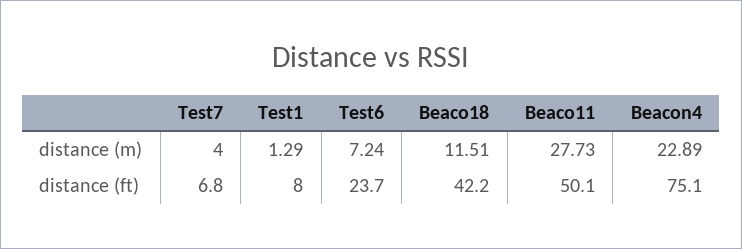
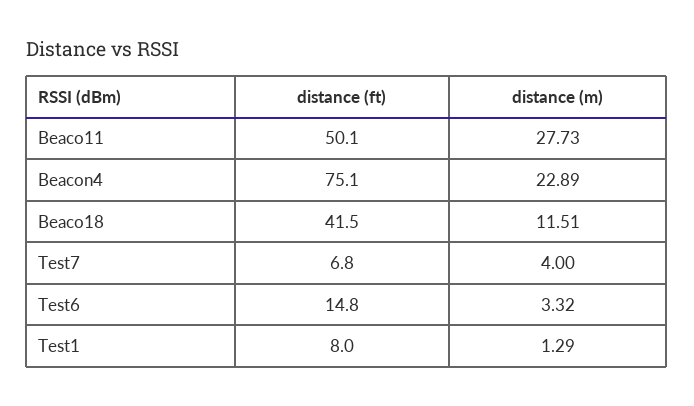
  {
    "Test7": {
      "distance (m)": 4,
      "distance (ft)": 6.8
    },
    "Test1": {
      "distance (m)": 1.29,
      "distance (ft)": 8
    },
    "Test6": {
-     "distance (m)": 7.24,
+     "distance (m)": 3.32,
-     "distance (ft)": 23.7
+     "distance (ft)": 14.8
    },
    "Beaco18": {
      "distance (m)": 11.51,
-     "distance (ft)": 42.2
+     "distance (ft)": 41.5
    },
    "Beaco11": {
      "distance (m)": 27.73,
      "distance (ft)": 50.1
    },
    "Beacon4": {
      "distance (m)": 22.89,
      "distance (ft)": 75.1
    }
  }

